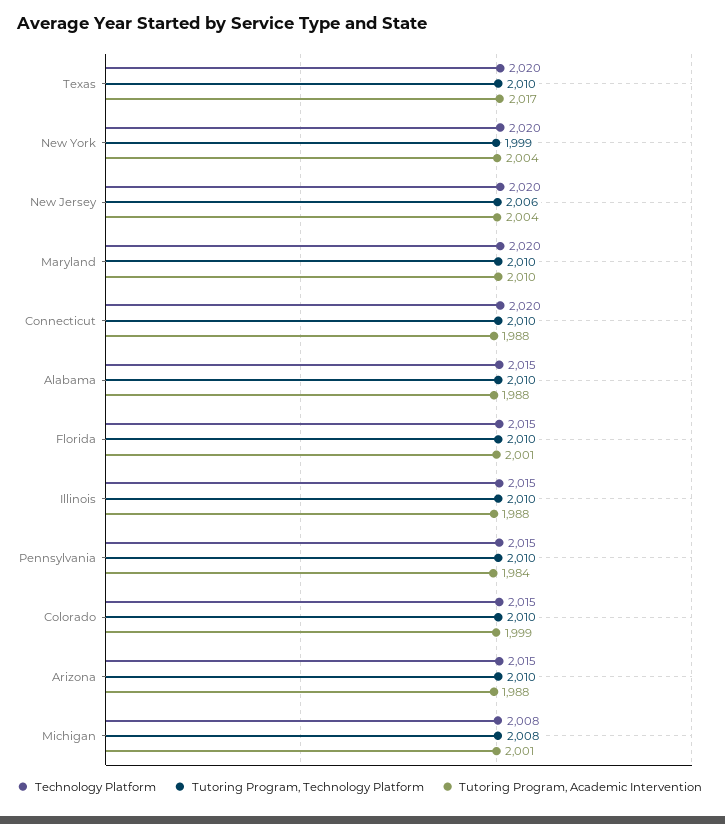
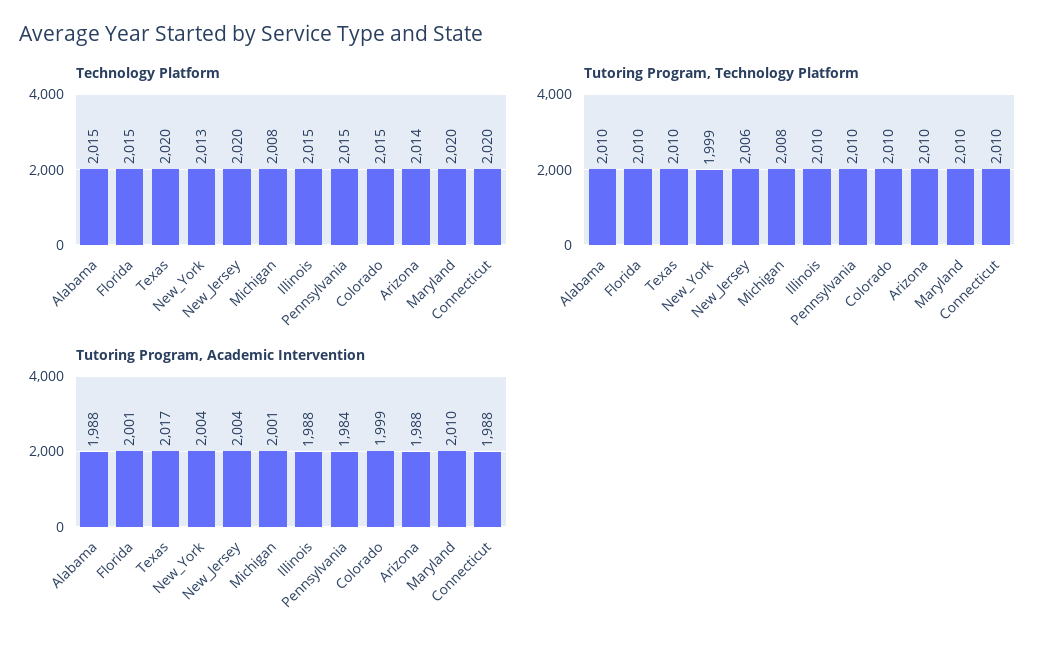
  {
    "Technology Platform": {
      "Texas": 2020,
-     "New York": 2020,
+     "New York": 2013,
      "New Jersey": 2020,
      "Maryland": 2020,
      "Connecticut": 2020,
      "Alabama": 2015,
      "Florida": 2015,
      "Illinois": 2015,
      "Pennsylvania": 2015,
      "Colorado": 2015,
-     "Arizona": 2015,
+     "Arizona": 2014,
      "Michigan": 2008
    },
    "Tutoring Program, Technology Platform": {
      "Texas": 2010,
      "New York": 1999,
      "New Jersey": 2006,
      "Maryland": 2010,
      "Connecticut": 2010,
      "Alabama": 2010,
      "Florida": 2010,
      "Illinois": 2010,
      "Pennsylvania": 2010,
      "Colorado": 2010,
      "Arizona": 2010,
      "Michigan": 2008
    },
    "Tutoring Program, Academic Intervention": {
      "Texas": 2017,
      "New York": 2004,
      "New Jersey": 2004,
      "Maryland": 2010,
      "Connecticut": 1988,
      "Alabama": 1988,
      "Florida": 2001,
      "Illinois": 1988,
      "Pennsylvania": 1984,
      "Colorado": 1999,
      "Arizona": 1988,
      "Michigan": 2001
    }
  }

